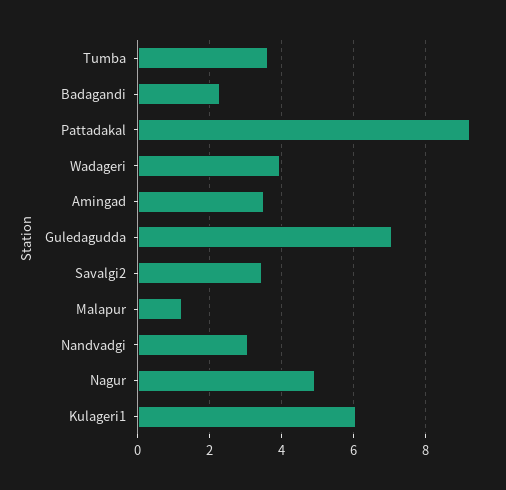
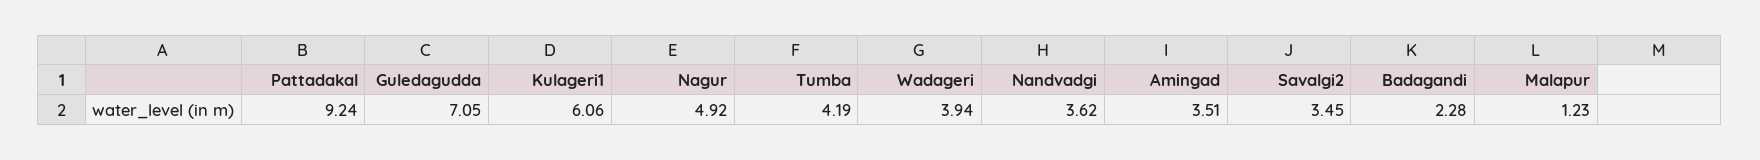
  {
-   "Tumba": 3.6,
+   "Tumba": 4.19,
    "Badagandi": 2.28,
    "Pattadakal": 9.24,
    "Wadageri": 3.94,
    "Amingad": 3.51,
    "Guledagudda": 7.05,
    "Savalgi2": 3.45,
    "Malapur": 1.23,
-   "Nandvadgi": 3,
+   "Nandvadgi": 3.62,
    "Nagur": 4.92,
    "Kulageri1": 6.06
  }

